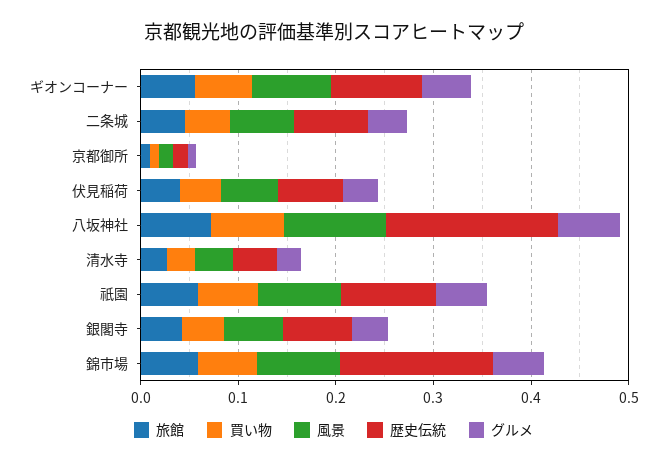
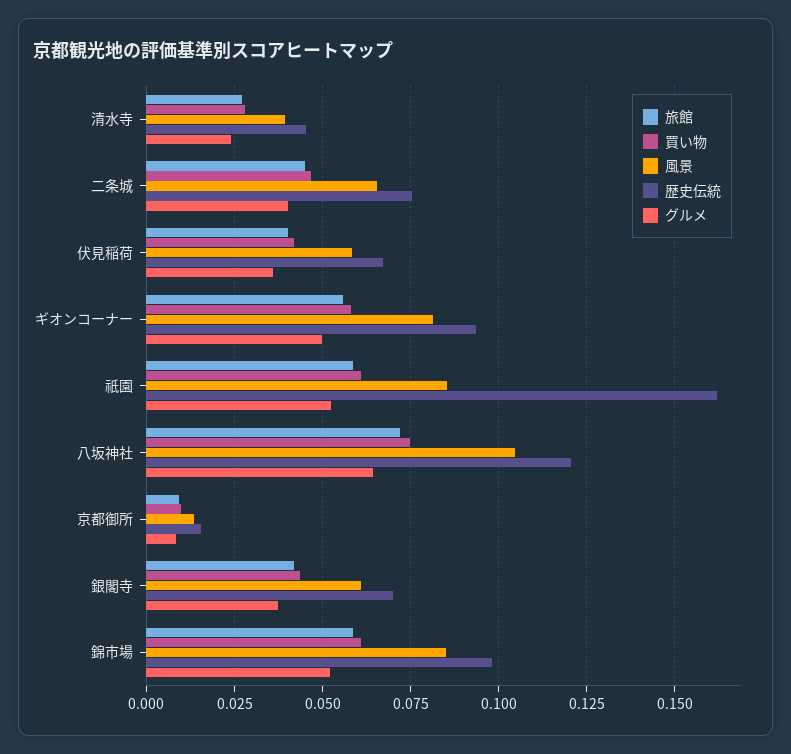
  {
    "旅館": {
      "ギオンコーナー": 0.055,
      "二条城": 0.045,
      "京都御所": 0.01,
      "伏見稲荷": 0.04,
      "八坂神社": 0.0725,
      "清水寺": 0.0275,
      "祇園": 0.0575,
      "銀閣寺": 0.0425,
      "錦市場": 0.0575
    },
    "買い物": {
      "ギオンコーナー": 0.0575,
      "二条城": 0.0475,
      "京都御所": 0.01,
      "伏見稲荷": 0.0425,
      "八坂神社": 0.075,
      "清水寺": 0.0275,
      "祇園": 0.06,
      "銀閣寺": 0.0425,
      "錦市場": 0.06
    },
    "風景": {
      "ギオンコーナー": 0.08,
      "二条城": 0.065,
      "京都御所": 0.0125,
      "伏見稲荷": 0.0575,
      "八坂神社": 0.105,
      "清水寺": 0.04,
      "祇園": 0.085,
      "銀閣寺": 0.06,
      "錦市場": 0.085
    },
    "歴史伝統": {
      "ギオンコーナー": 0.0925,
      "二条城": 0.075,
      "京都御所": 0.015,
      "伏見稲荷": 0.0675,
-     "八坂神社": 0.18,
+     "八坂神社": 0.12,
      "清水寺": 0.045,
-     "祇園": 0.1,
+     "祇園": 0.1625,
      "銀閣寺": 0.07,
-     "錦市場": 0.16
+     "錦市場": 0.0975
    },
    "グルメ": {
      "ギオンコーナー": 0.05,
      "二条城": 0.04,
      "京都御所": 0.0075,
      "伏見稲荷": 0.035,
      "八坂神社": 0.065,
      "清水寺": 0.025,
      "祇園": 0.0525,
      "銀閣寺": 0.0375,
      "錦市場": 0.0525
    }
  }

